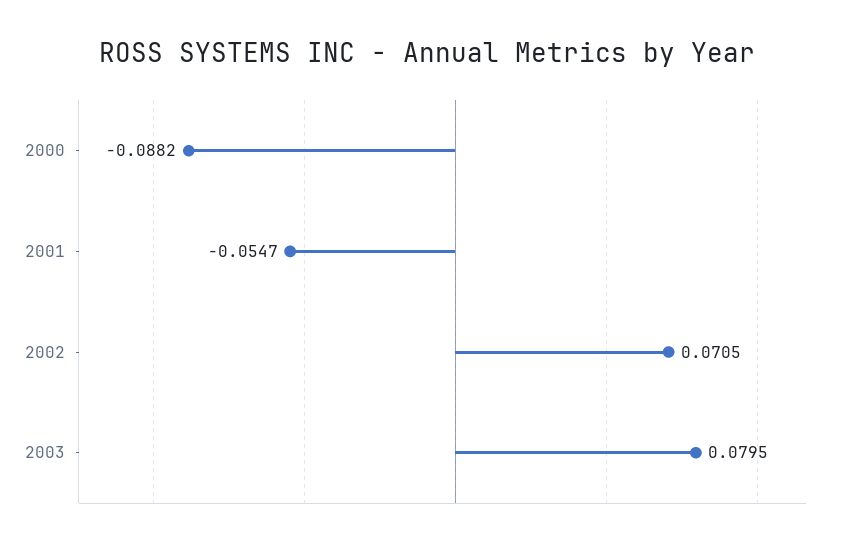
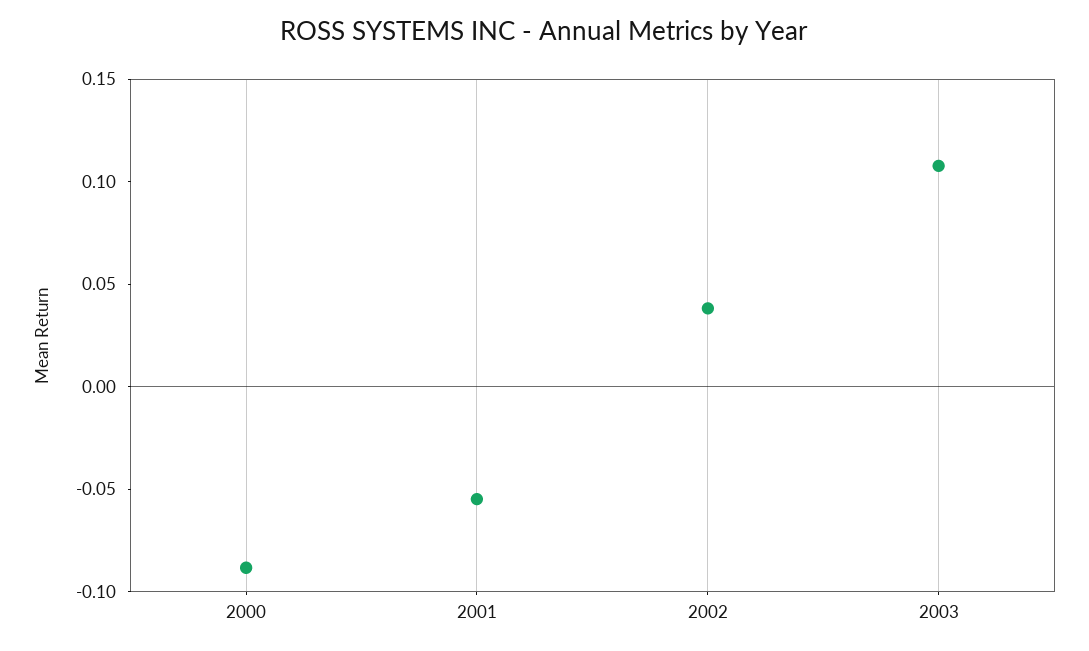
  {
    "2000": -0.0882,
    "2001": -0.0547,
-   "2002": 0.0705,
+   "2002": 0.04,
-   "2003": 0.0795
+   "2003": 0.11
  }

